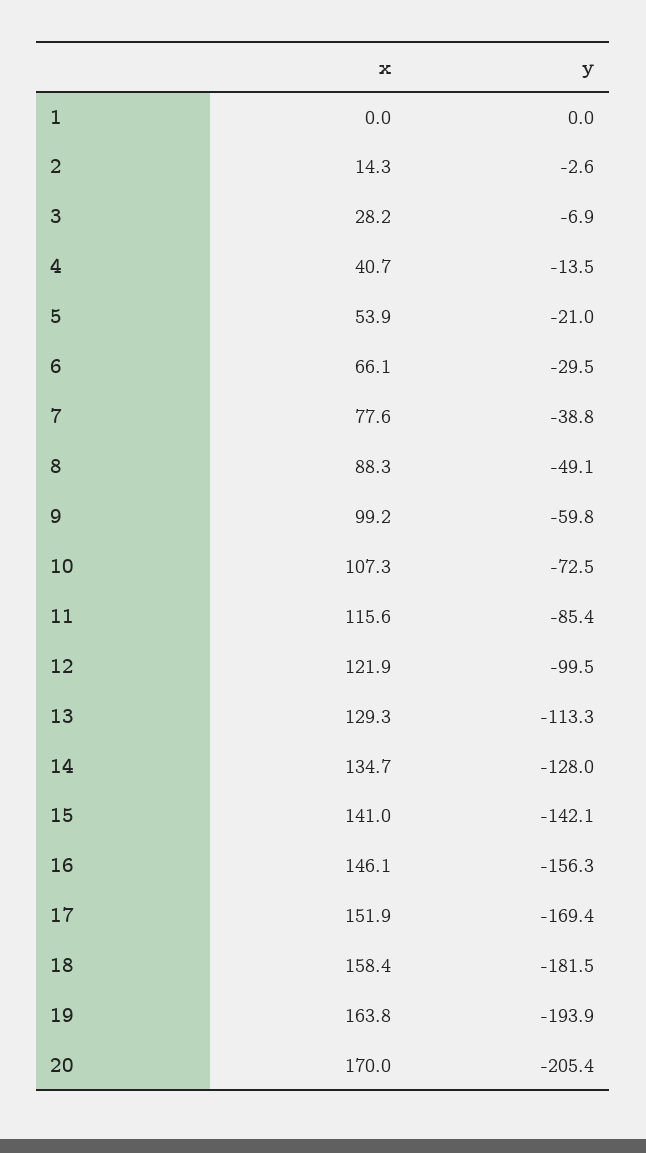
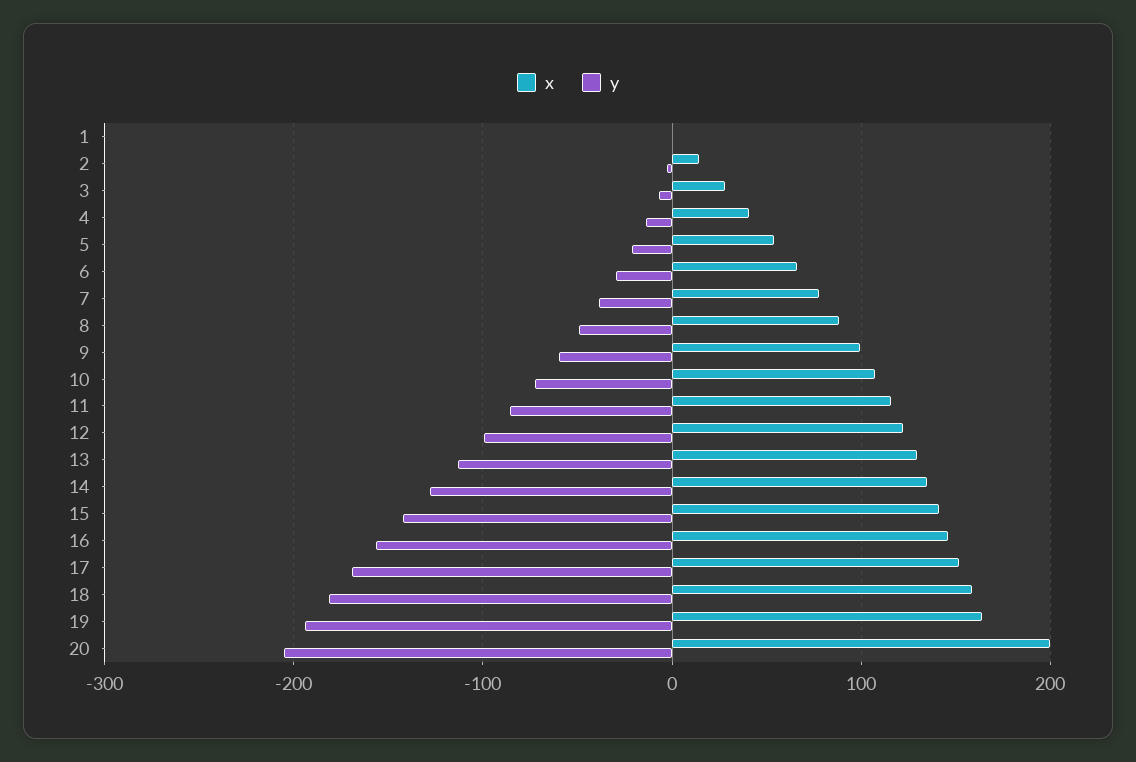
  {
    "x": {
      "1": 0,
      "2": 14.3,
      "3": 28.2,
      "4": 40.7,
      "5": 53.9,
      "6": 66.1,
      "7": 77.6,
      "8": 88.3,
      "9": 99.2,
      "10": 107.3,
      "11": 115.6,
      "12": 121.9,
      "13": 129.3,
      "14": 134.7,
      "15": 141,
      "16": 146.1,
      "17": 151.9,
      "18": 158.4,
      "19": 163.8,
-     "20": 170
+     "20": 200
    },
    "y": {
      "1": 0,
      "2": -2.6,
      "3": -6.9,
      "4": -13.5,
      "5": -21,
      "6": -29.5,
      "7": -38.8,
      "8": -49.1,
      "9": -59.8,
      "10": -72.5,
      "11": -85.4,
      "12": -99.5,
      "13": -113.3,
      "14": -128,
      "15": -142.1,
      "16": -156.3,
      "17": -169.4,
      "18": -181.5,
      "19": -193.9,
      "20": -205.4
    }
  }

